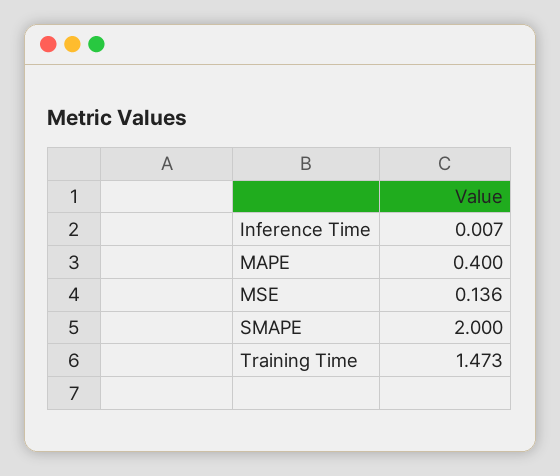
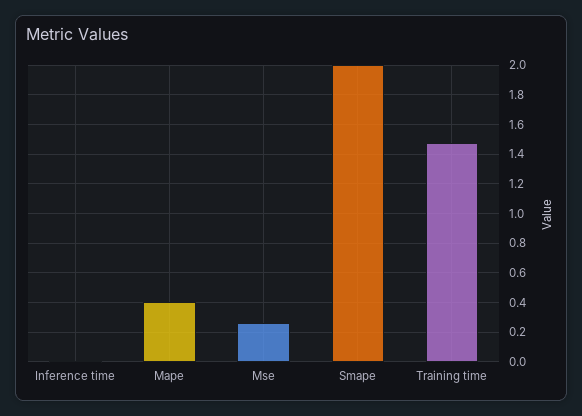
  {
    "Inference Time": 0.007,
    "MAPE": 0.4,
-   "MSE": 0.136,
+   "MSE": 0.25,
    "SMAPE": 2,
    "Training Time": 1.473
  }

